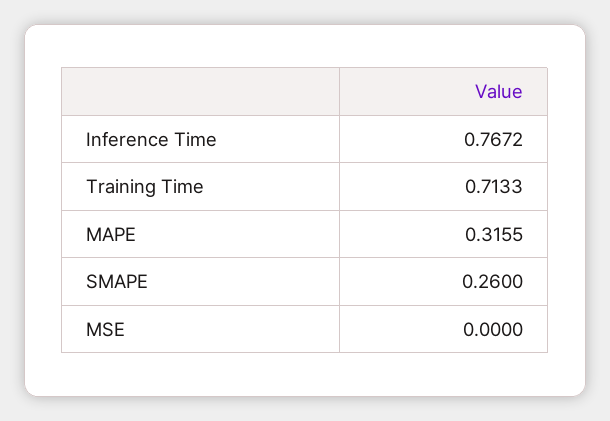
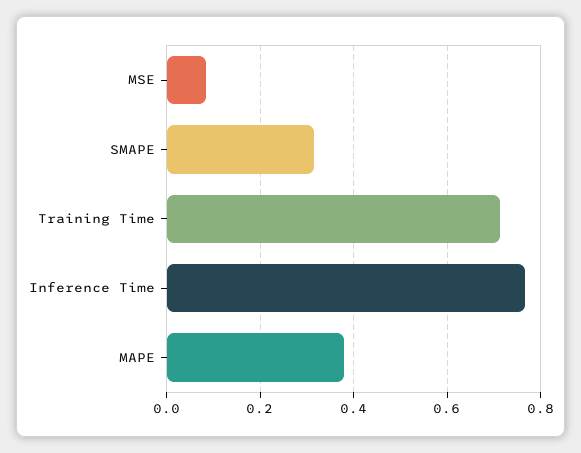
  {
    "Inference Time": 0.7672,
    "Training Time": 0.7133,
-   "MAPE": 0.3155,
+   "MAPE": 0.38,
-   "SMAPE": 0.26,
+   "SMAPE": 0.32,
-   "MSE": 0
+   "MSE": 0.08
  }

